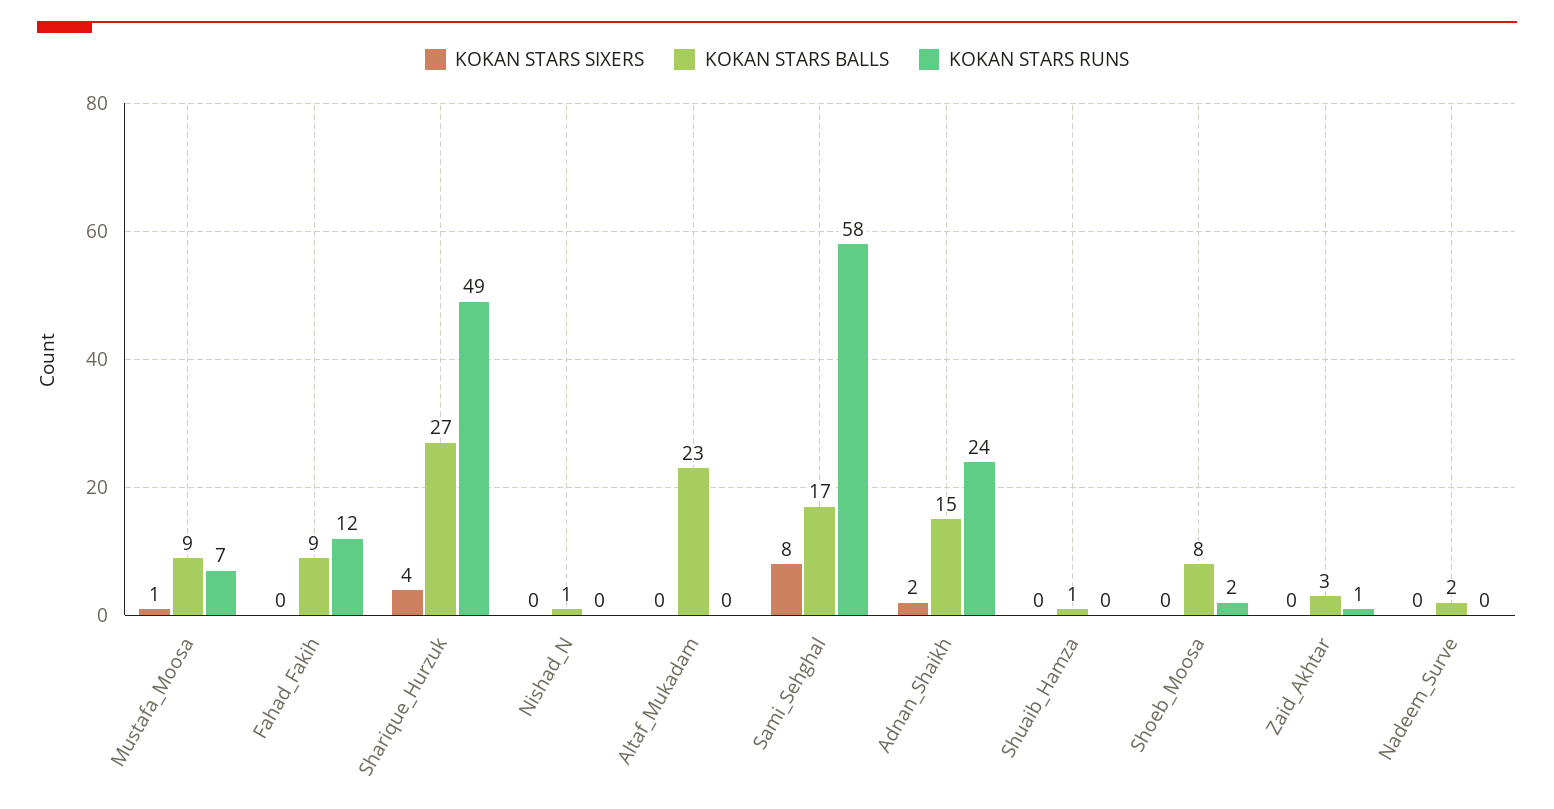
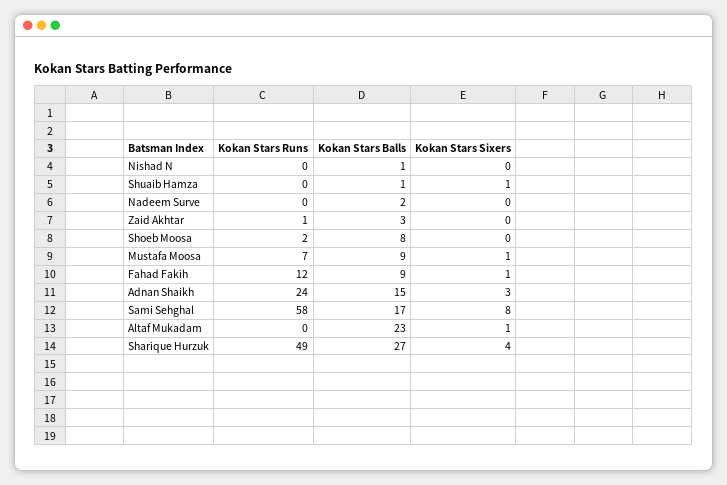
  {
    "KOKAN STARS SIXERS": {
      "Mustafa_Moosa": 1,
-     "Fahad_Fakih": 0,
+     "Fahad_Fakih": 1,
      "Sharique_Hurzuk": 4,
      "Nishad_N": 0,
-     "Altaf_Mukadam": 0,
+     "Altaf_Mukadam": 1,
      "Sami_Sehghal": 8,
-     "Adnan_Shaikh": 2,
+     "Adnan_Shaikh": 3,
-     "Shuaib_Hamza": 0,
+     "Shuaib_Hamza": 1,
      "Shoeb_Moosa": 0,
      "Zaid_Akhtar": 0,
      "Nadeem_Surve": 0
    },
    "KOKAN STARS BALLS": {
      "Mustafa_Moosa": 9,
      "Fahad_Fakih": 9,
      "Sharique_Hurzuk": 27,
      "Nishad_N": 1,
      "Altaf_Mukadam": 23,
      "Sami_Sehghal": 17,
      "Adnan_Shaikh": 15,
      "Shuaib_Hamza": 1,
      "Shoeb_Moosa": 8,
      "Zaid_Akhtar": 3,
      "Nadeem_Surve": 2
    },
    "KOKAN STARS RUNS": {
      "Mustafa_Moosa": 7,
      "Fahad_Fakih": 12,
      "Sharique_Hurzuk": 49,
      "Nishad_N": 0,
      "Altaf_Mukadam": 0,
      "Sami_Sehghal": 58,
      "Adnan_Shaikh": 24,
      "Shuaib_Hamza": 0,
      "Shoeb_Moosa": 2,
      "Zaid_Akhtar": 1,
      "Nadeem_Surve": 0
    }
  }

